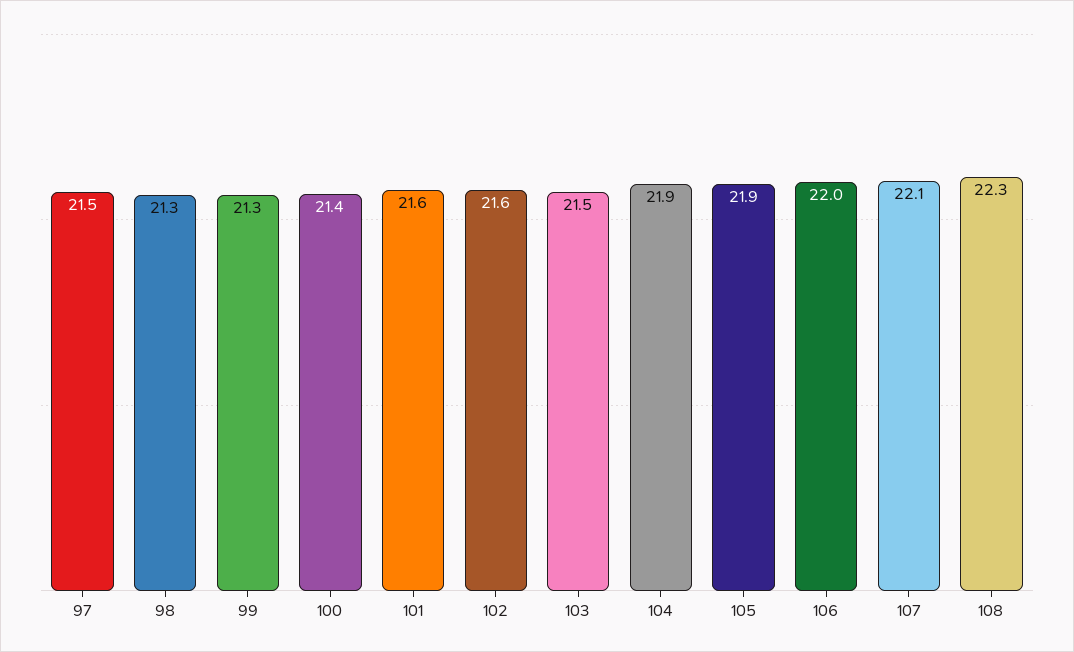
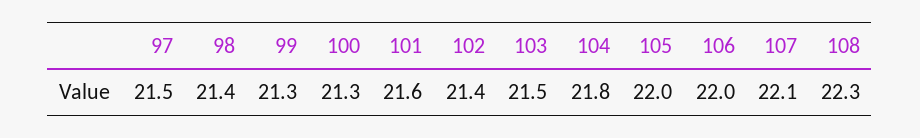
  {
    "97": 21.5,
-   "98": 21.3,
+   "98": 21.4,
    "99": 21.3,
-   "100": 21.4,
+   "100": 21.3,
    "101": 21.6,
-   "102": 21.6,
+   "102": 21.4,
    "103": 21.5,
-   "104": 21.9,
+   "104": 21.8,
-   "105": 21.9,
+   "105": 22,
    "106": 22,
    "107": 22.1,
    "108": 22.3
  }

